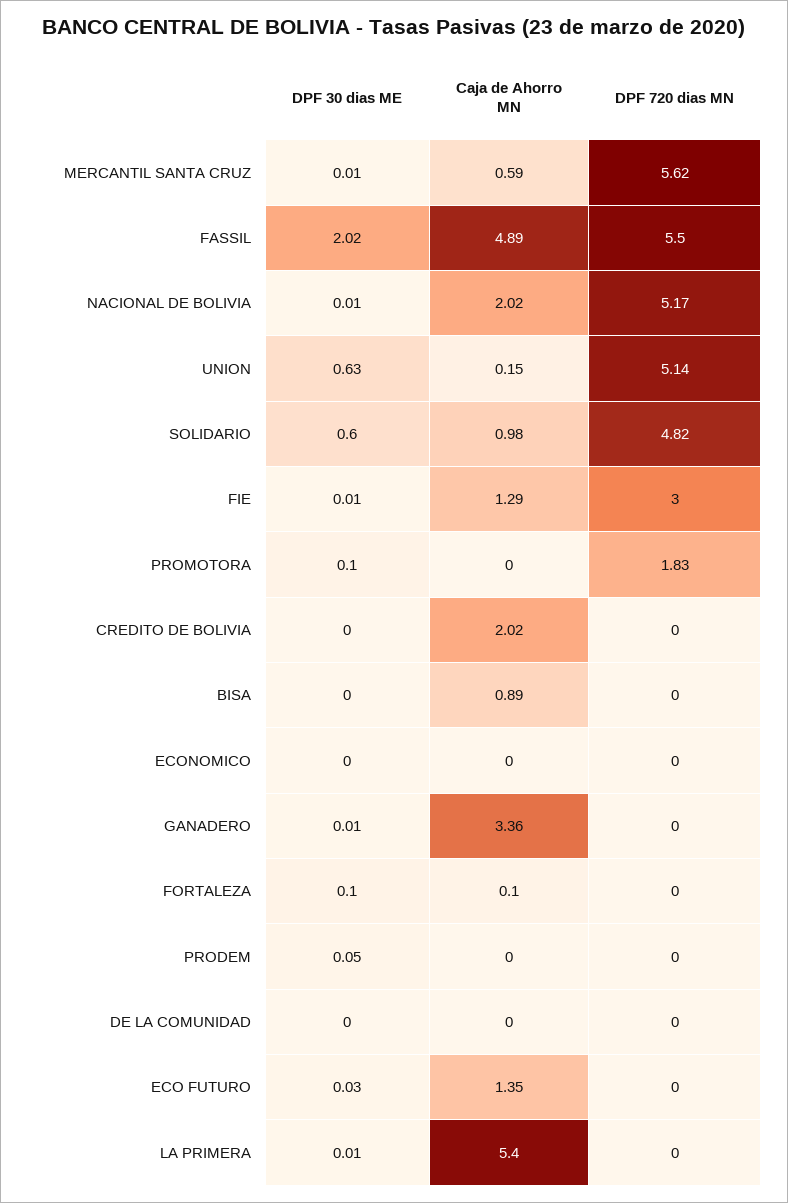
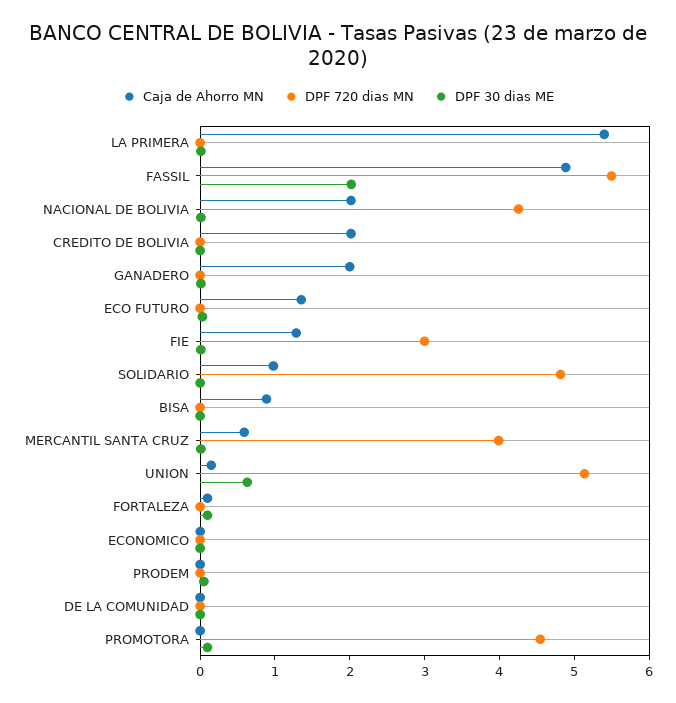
  {
    "DPF 30 dias ME": {
      "MERCANTIL SANTA CRUZ": 0.01,
      "FASSIL": 2.02,
      "NACIONAL DE BOLIVIA": 0.01,
      "UNION": 0.63,
-     "SOLIDARIO": 0.6,
+     "SOLIDARIO": 0,
      "FIE": 0.01,
      "PROMOTORA": 0.1,
      "CREDITO DE BOLIVIA": 0,
      "BISA": 0,
      "ECONOMICO": 0,
      "GANADERO": 0.01,
      "FORTALEZA": 0.1,
      "PRODEM": 0.05,
      "DE LA COMUNIDAD": 0,
      "ECO FUTURO": 0.03,
      "LA PRIMERA": 0.01
    },
    "Caja de Ahorro MN": {
      "MERCANTIL SANTA CRUZ": 0.59,
      "FASSIL": 4.89,
      "NACIONAL DE BOLIVIA": 2.02,
      "UNION": 0.15,
      "SOLIDARIO": 0.98,
      "FIE": 1.29,
      "PROMOTORA": 0,
      "CREDITO DE BOLIVIA": 2.02,
      "BISA": 0.89,
      "ECONOMICO": 0,
-     "GANADERO": 3.36,
+     "GANADERO": 2,
      "FORTALEZA": 0.1,
      "PRODEM": 0,
      "DE LA COMUNIDAD": 0,
      "ECO FUTURO": 1.35,
      "LA PRIMERA": 5.4
    },
    "DPF 720 dias MN": {
-     "MERCANTIL SANTA CRUZ": 5.62,
+     "MERCANTIL SANTA CRUZ": 4,
      "FASSIL": 5.5,
-     "NACIONAL DE BOLIVIA": 5.17,
+     "NACIONAL DE BOLIVIA": 4.2,
      "UNION": 5.14,
      "SOLIDARIO": 4.82,
      "FIE": 3,
-     "PROMOTORA": 1.83,
+     "PROMOTORA": 4.6,
      "CREDITO DE BOLIVIA": 0,
      "BISA": 0,
      "ECONOMICO": 0,
      "GANADERO": 0,
      "FORTALEZA": 0,
      "PRODEM": 0,
      "DE LA COMUNIDAD": 0,
      "ECO FUTURO": 0,
      "LA PRIMERA": 0
    }
  }

